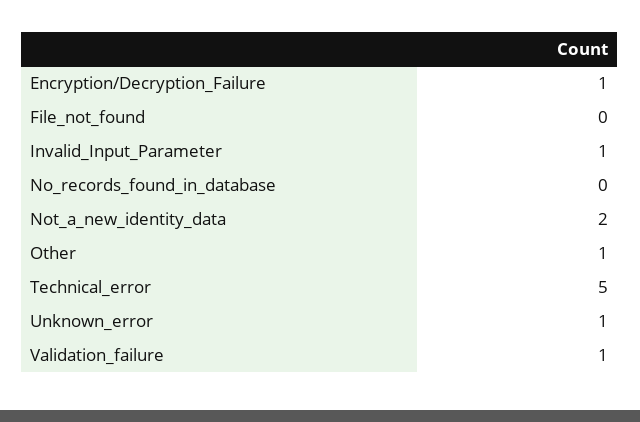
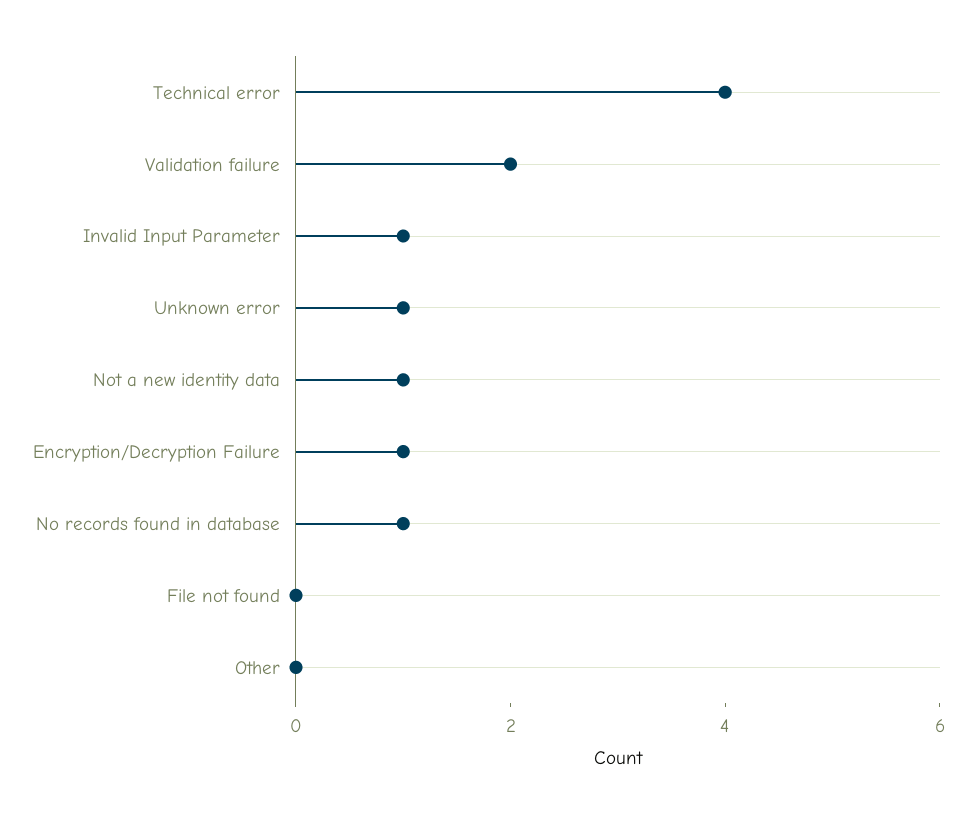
  {
    "Encryption/Decryption_Failure": 1,
    "File_not_found": 0,
    "Invalid_Input_Parameter": 1,
-   "No_records_found_in_database": 0,
+   "No_records_found_in_database": 1,
-   "Not_a_new_identity_data": 2,
+   "Not_a_new_identity_data": 1,
-   "Other": 1,
+   "Other": 0,
-   "Technical_error": 5,
+   "Technical_error": 4,
    "Unknown_error": 1,
-   "Validation_failure": 1
+   "Validation_failure": 2
  }

